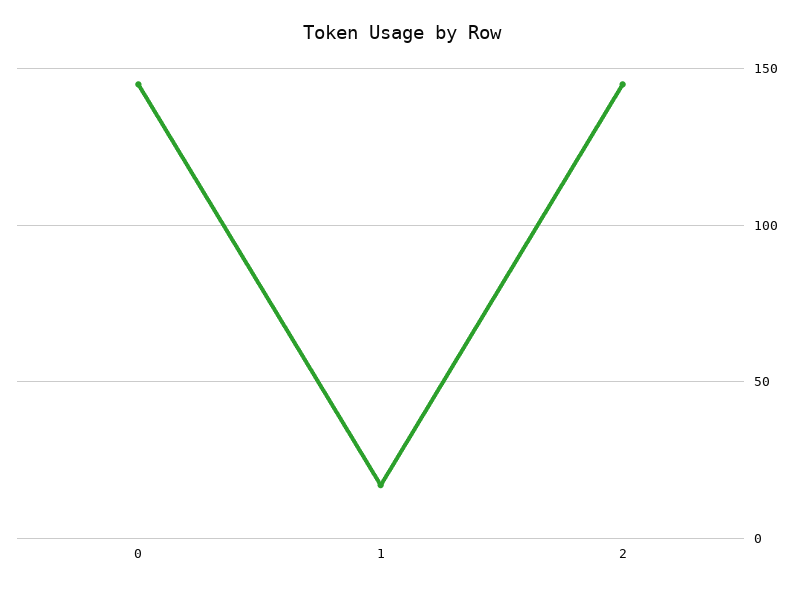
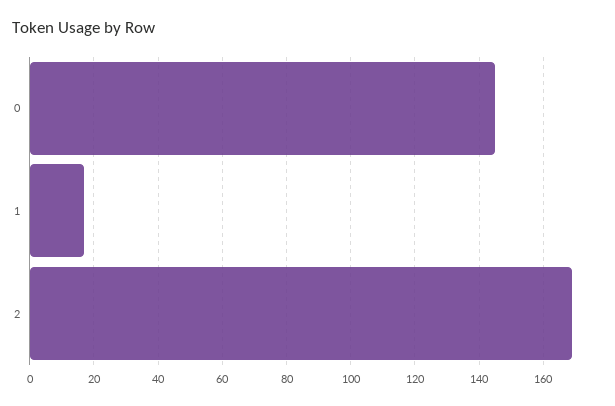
  {
    "0": 145,
    "1": 15,
-   "2": 145
+   "2": 170
  }

